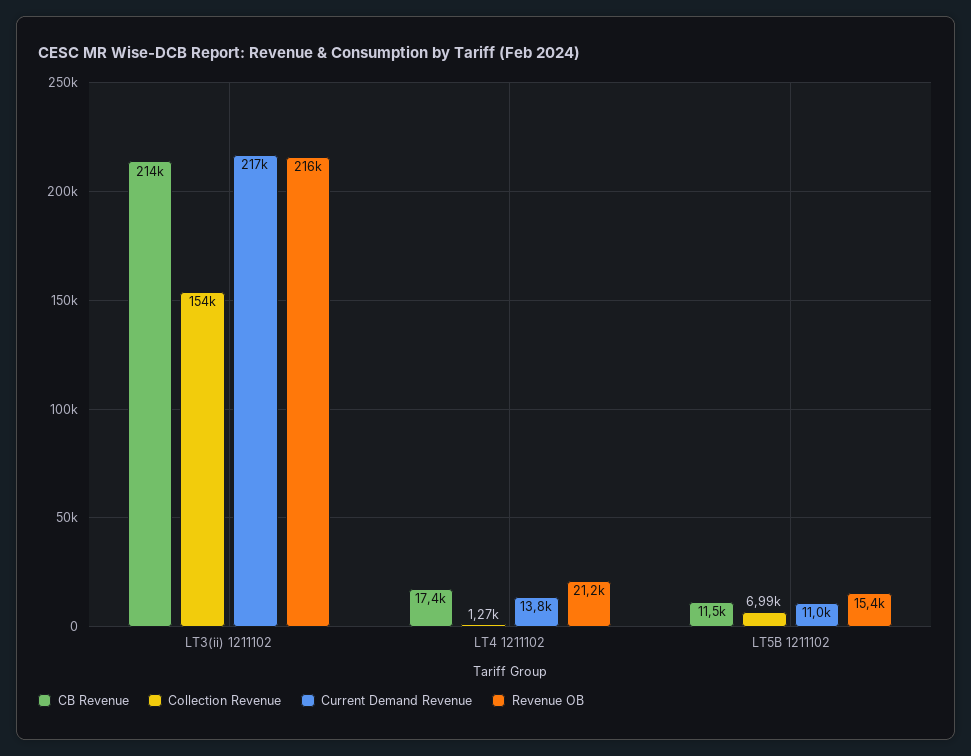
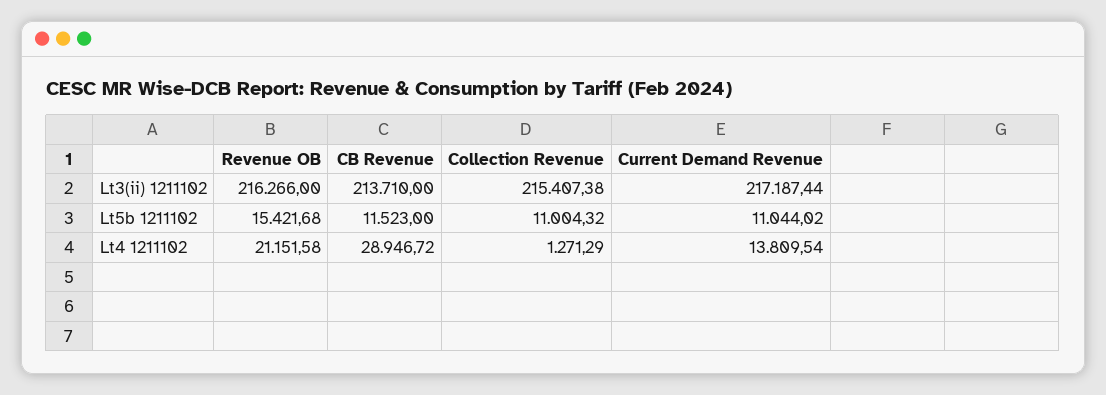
  {
    "CB Revenue": {
      "LT3(ii) 1211102": 213710,
-     "LT4 1211102": 17400,
+     "LT4 1211102": 28946.72,
      "LT5B 1211102": 11523
    },
    "Collection Revenue": {
-     "LT3(ii) 1211102": 154000,
+     "LT3(ii) 1211102": 215407.38,
      "LT4 1211102": 1271.29,
-     "LT5B 1211102": 6990
+     "LT5B 1211102": 11004.32
    },
    "Current Demand Revenue": {
      "LT3(ii) 1211102": 217187.44,
      "LT4 1211102": 13809.54,
      "LT5B 1211102": 11044.02
    },
    "Revenue OB": {
      "LT3(ii) 1211102": 216266,
      "LT4 1211102": 21151.58,
      "LT5B 1211102": 15421.68
    }
  }

